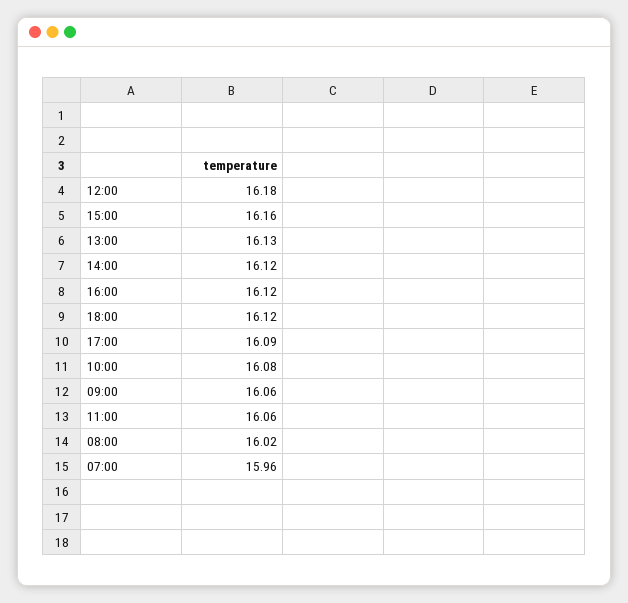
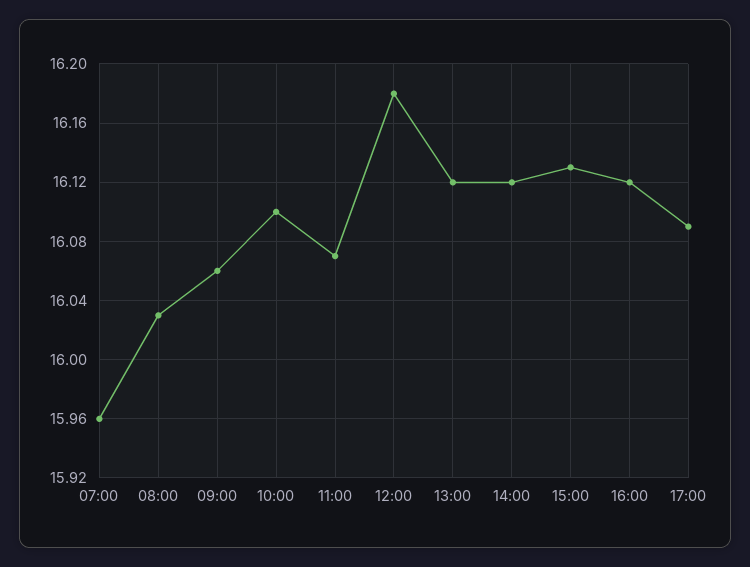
  {
    "12:00": 16.18,
-   "15:00": 16.16,
+   "15:00": 16.13,
-   "13:00": 16.13,
+   "13:00": 16.12,
    "14:00": 16.12,
    "16:00": 16.12,
-   "18:00": 16.12,
    "17:00": 16.09,
-   "10:00": 16.08,
+   "10:00": 16.1,
    "09:00": 16.06,
-   "11:00": 16.06,
+   "11:00": 16.07,
-   "08:00": 16.02,
+   "08:00": 16.03,
    "07:00": 15.96
  }

